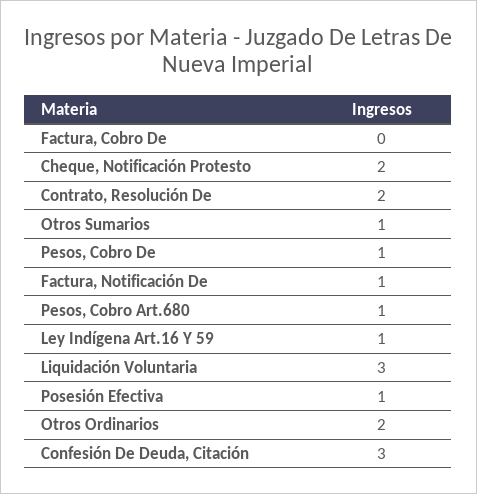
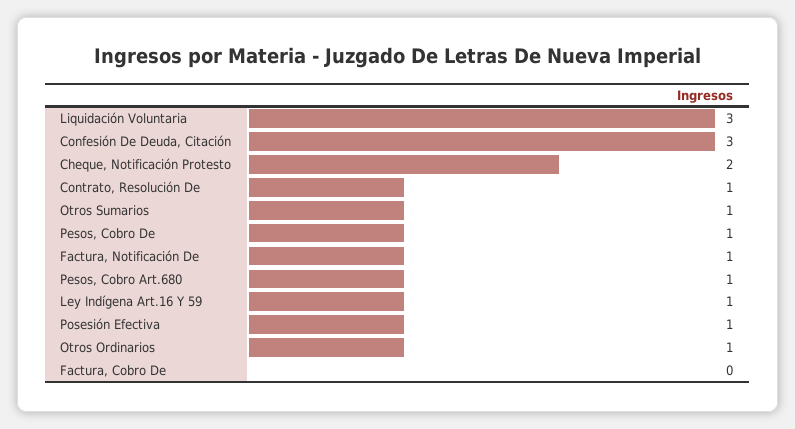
  {
    "Factura, Cobro De": 0,
    "Cheque, Notificación Protesto": 2,
-   "Contrato, Resolución De": 2,
+   "Contrato, Resolución De": 1,
    "Otros Sumarios": 1,
    "Pesos, Cobro De": 1,
    "Factura, Notificación De": 1,
    "Pesos, Cobro Art.680": 1,
    "Ley Indígena Art.16 Y 59": 1,
    "Liquidación Voluntaria": 3,
    "Posesión Efectiva": 1,
-   "Otros Ordinarios": 2,
+   "Otros Ordinarios": 1,
    "Confesión De Deuda, Citación": 3
  }

